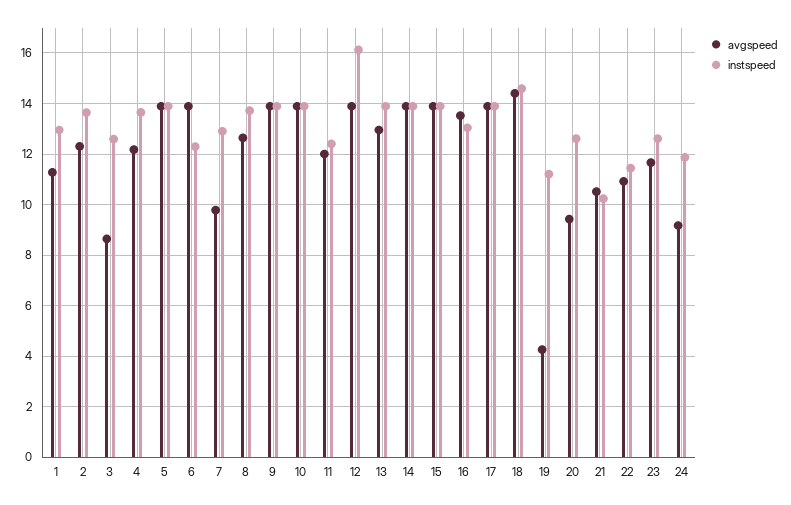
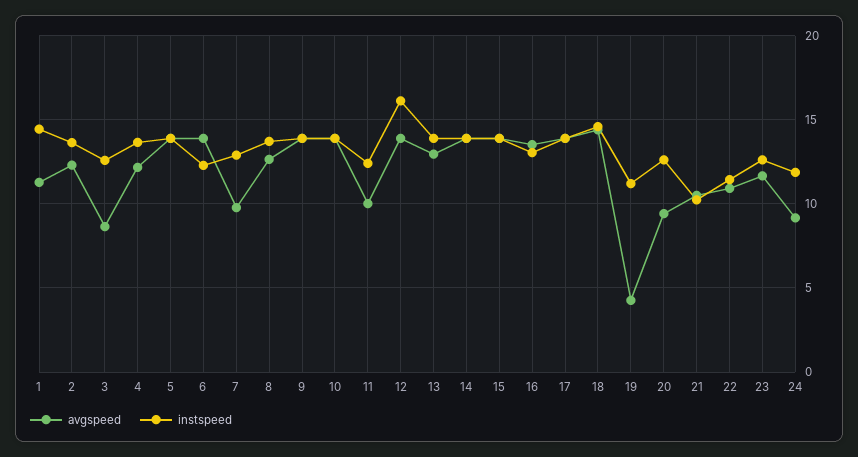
  {
    "avgspeed": {
      "1": 11.25,
      "2": 12.25,
      "3": 8.75,
      "4": 12.25,
      "5": 14,
      "6": 14,
      "7": 9.75,
      "8": 12.75,
      "9": 14,
      "10": 14,
-     "11": 12,
+     "11": 10,
      "12": 14,
      "13": 13,
      "14": 14,
      "15": 14,
      "16": 13.5,
      "17": 14,
      "18": 14.5,
      "19": 4.25,
      "20": 9.5,
      "21": 10.5,
      "22": 11,
      "23": 11.75,
      "24": 9.25
    },
    "instspeed": {
-     "1": 13,
+     "1": 14.5,
      "2": 13.75,
      "3": 12.5,
      "4": 13.75,
      "5": 14,
      "6": 12.25,
      "7": 13,
      "8": 13.75,
      "9": 14,
      "10": 14,
      "11": 12.5,
      "12": 16,
      "13": 14,
      "14": 14,
      "15": 14,
      "16": 13,
      "17": 14,
      "18": 14.5,
      "19": 11.25,
      "20": 12.5,
      "21": 10.25,
      "22": 11.5,
      "23": 12.5,
      "24": 11.75
    }
  }

